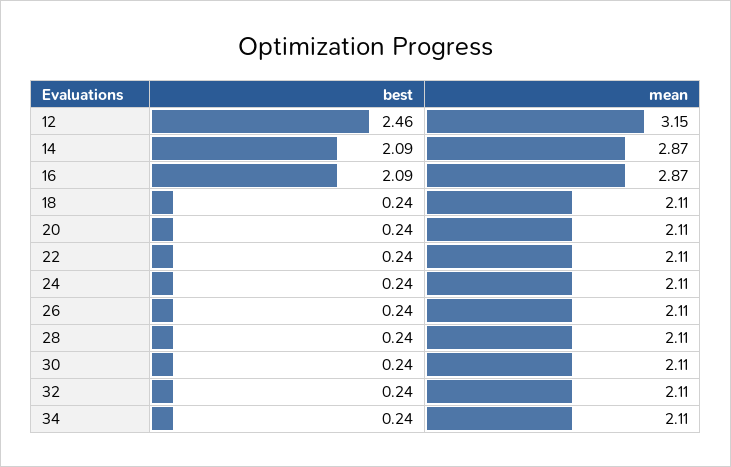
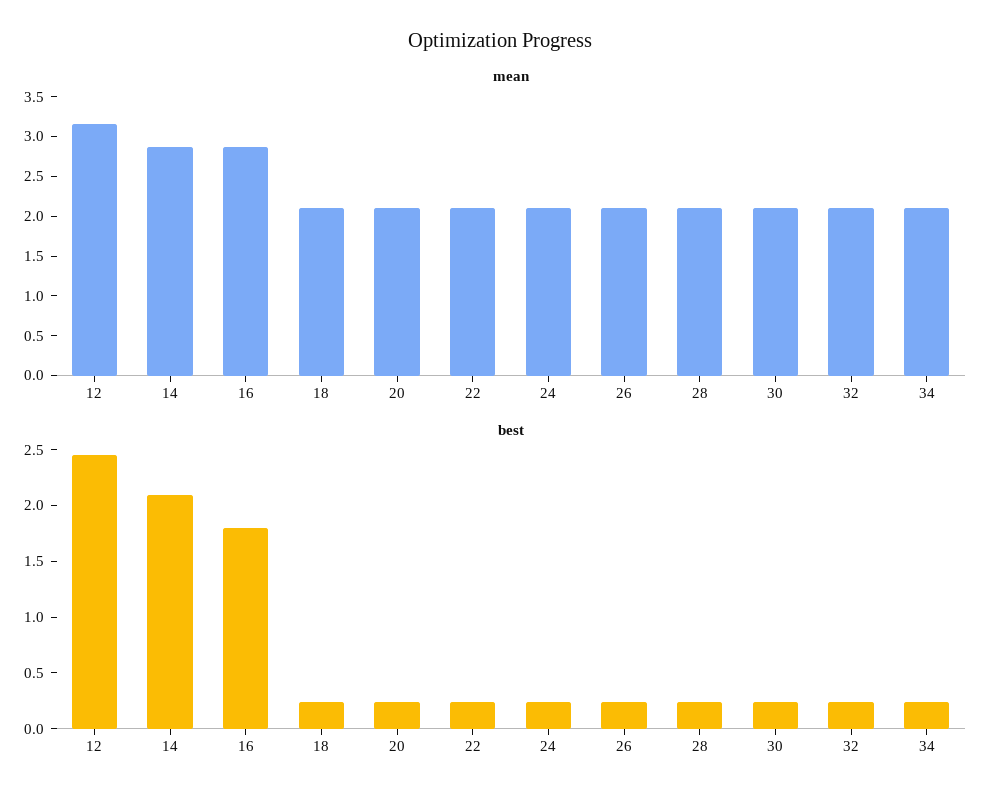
  {
    "best": {
      "12": 2.46,
      "14": 2.09,
-     "16": 2.09,
+     "16": 1.8,
      "18": 0.24,
      "20": 0.24,
      "22": 0.24,
      "24": 0.24,
      "26": 0.24,
      "28": 0.24,
      "30": 0.24,
      "32": 0.24,
      "34": 0.24
    },
    "mean": {
      "12": 3.15,
      "14": 2.87,
      "16": 2.87,
      "18": 2.11,
      "20": 2.11,
      "22": 2.11,
      "24": 2.11,
      "26": 2.11,
      "28": 2.11,
      "30": 2.11,
      "32": 2.11,
      "34": 2.11
    }
  }

